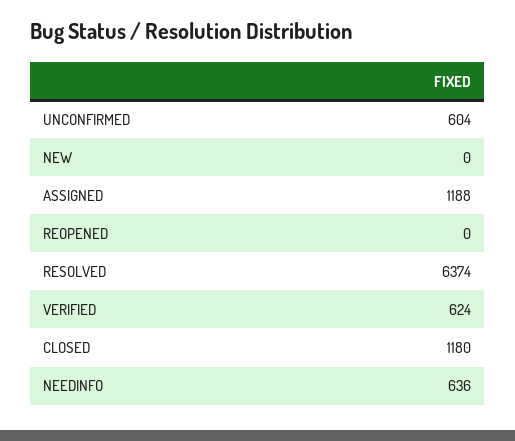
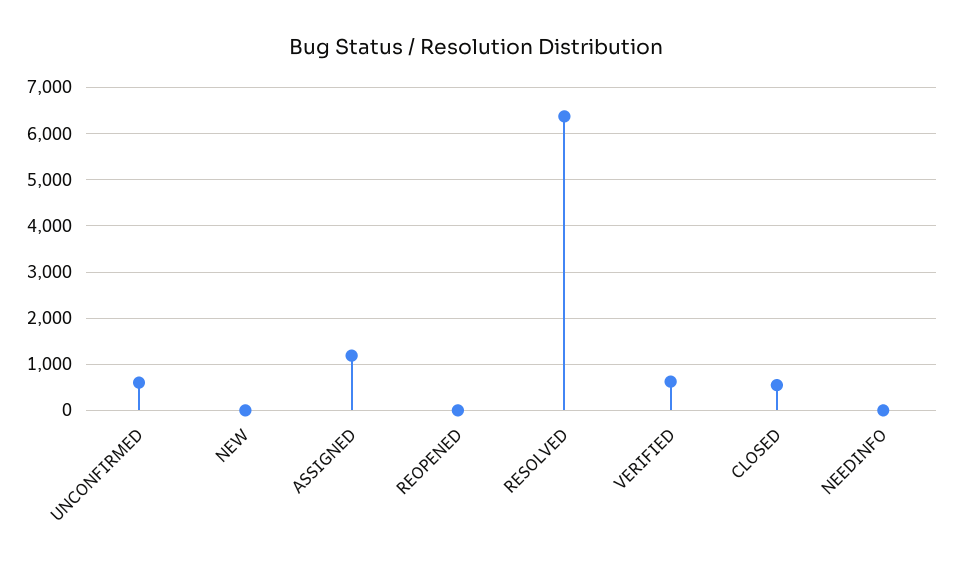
  {
    "UNCONFIRMED": 604,
    "NEW": 0,
    "ASSIGNED": 1188,
    "REOPENED": 0,
    "RESOLVED": 6374,
    "VERIFIED": 624,
-   "CLOSED": 1180,
+   "CLOSED": 600,
-   "NEEDINFO": 636
+   "NEEDINFO": 0
  }

